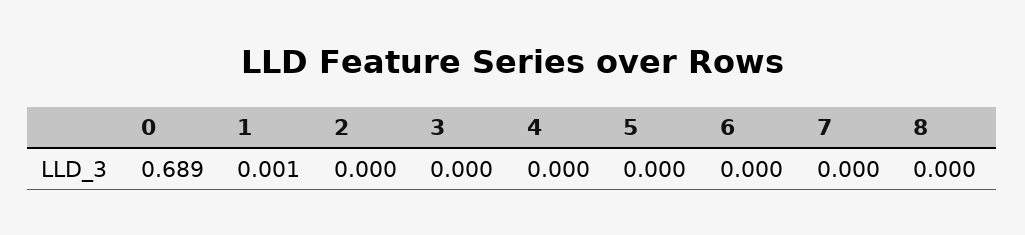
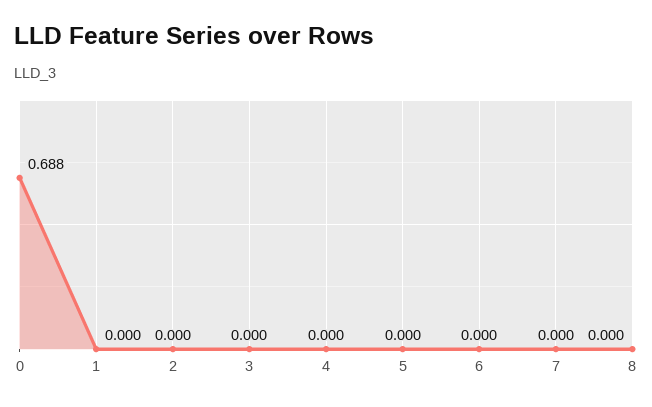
  {
-   "0": 0.689,
+   "0": 0.688,
-   "1": 0.001,
+   "1": 0,
    "2": 0,
    "3": 0,
    "4": 0,
    "5": 0,
    "6": 0,
    "7": 0,
    "8": 0
  }

